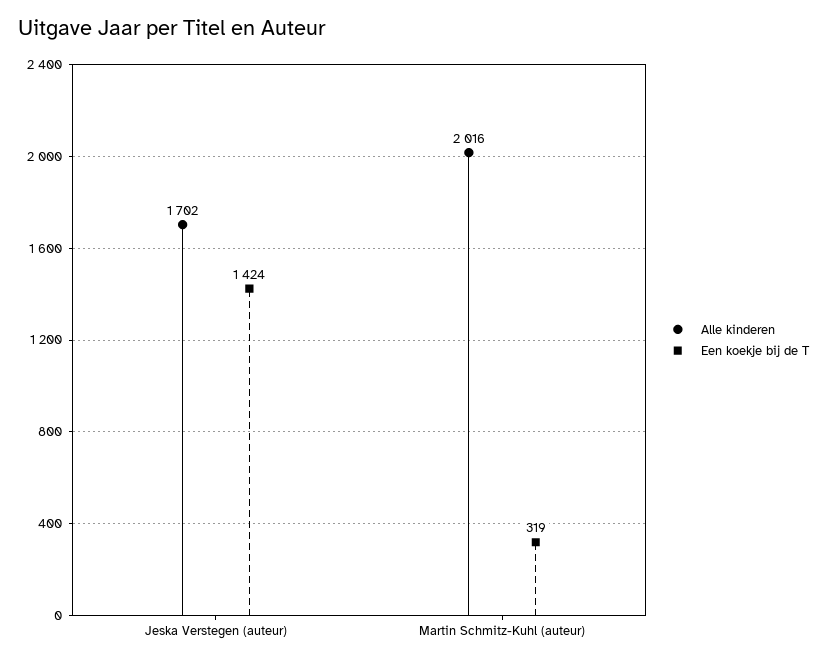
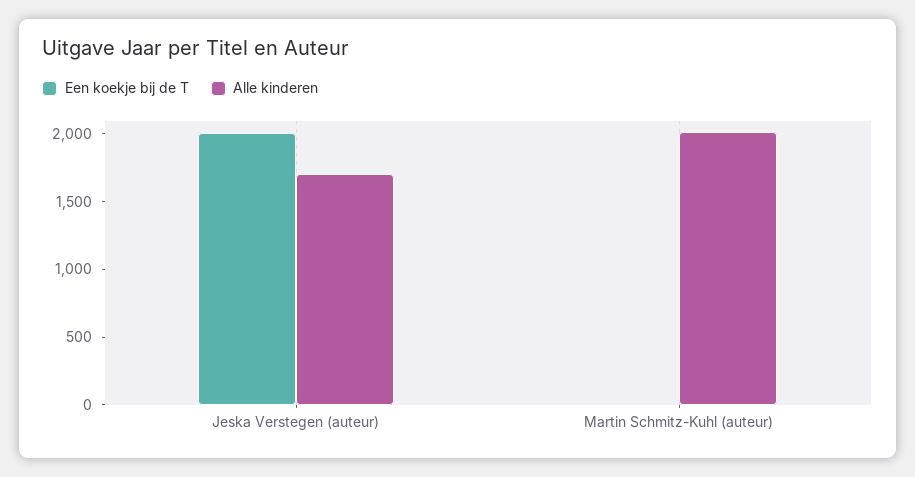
  {
    "Alle kinderen": {
      "Jeska Verstegen (auteur)": 1702,
      "Martin Schmitz-Kuhl (auteur)": 2016
    },
    "Een koekje bij de T": {
-     "Jeska Verstegen (auteur)": 1424,
+     "Jeska Verstegen (auteur)": 2000,
-     "Martin Schmitz-Kuhl (auteur)": 319
+     "Martin Schmitz-Kuhl (auteur)": 0
    }
  }

